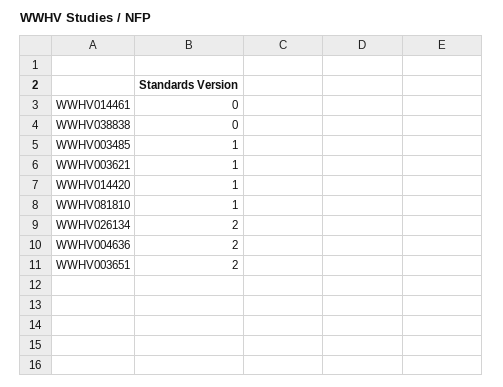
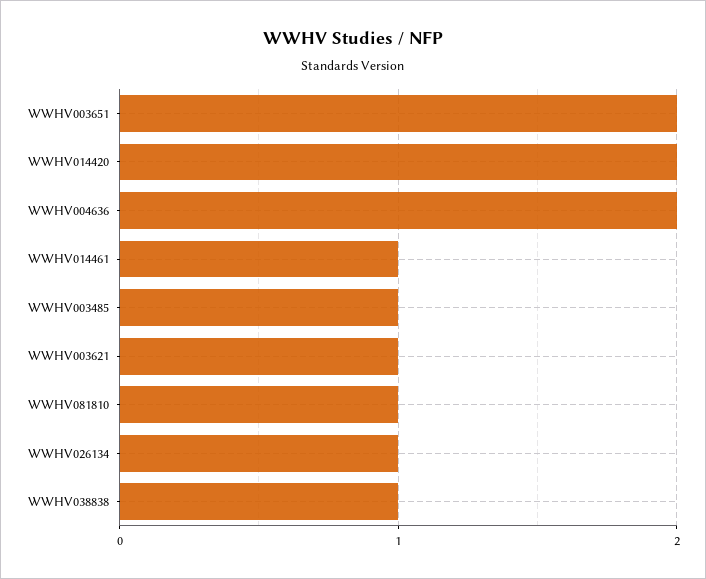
  {
-   "WWHV014461": 0,
+   "WWHV014461": 1,
-   "WWHV038838": 0,
+   "WWHV038838": 1,
    "WWHV003485": 1,
    "WWHV003621": 1,
-   "WWHV014420": 1,
+   "WWHV014420": 2,
    "WWHV081810": 1,
-   "WWHV026134": 2,
+   "WWHV026134": 1,
    "WWHV004636": 2,
    "WWHV003651": 2
  }

